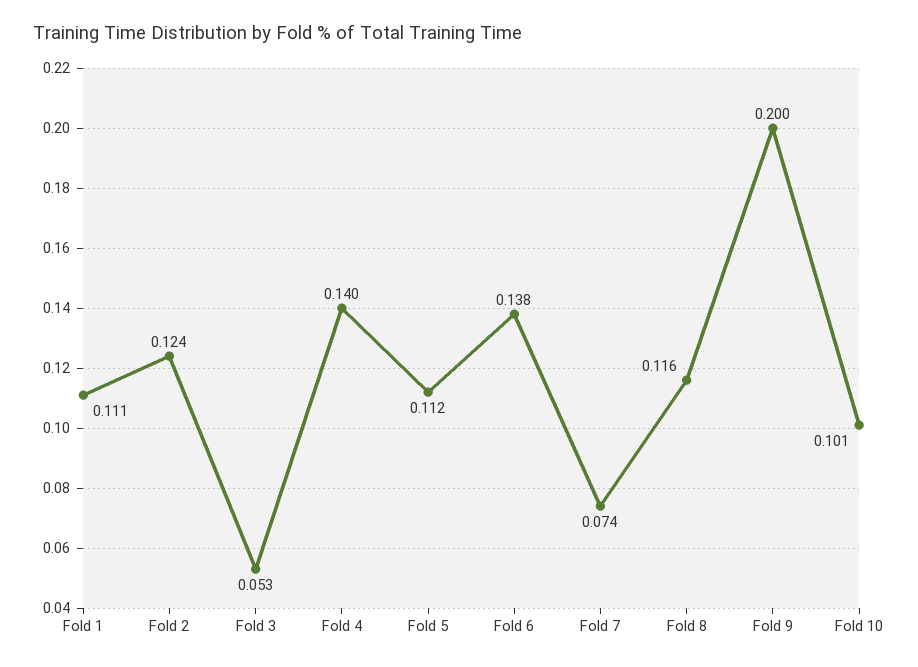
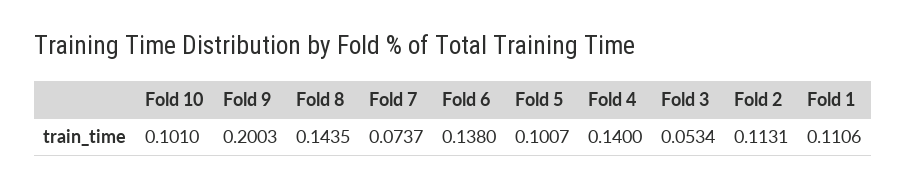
  {
    "Fold 1": 0.1106,
-   "Fold 2": 0.124,
+   "Fold 2": 0.1131,
    "Fold 3": 0.0534,
    "Fold 4": 0.14,
-   "Fold 5": 0.112,
+   "Fold 5": 0.1007,
    "Fold 6": 0.138,
    "Fold 7": 0.0737,
-   "Fold 8": 0.116,
+   "Fold 8": 0.1435,
    "Fold 9": 0.2003,
    "Fold 10": 0.101
  }

